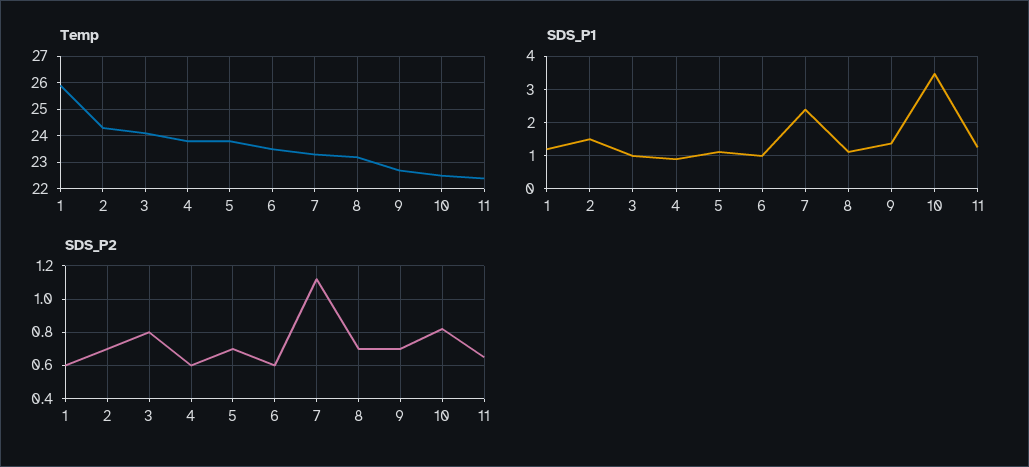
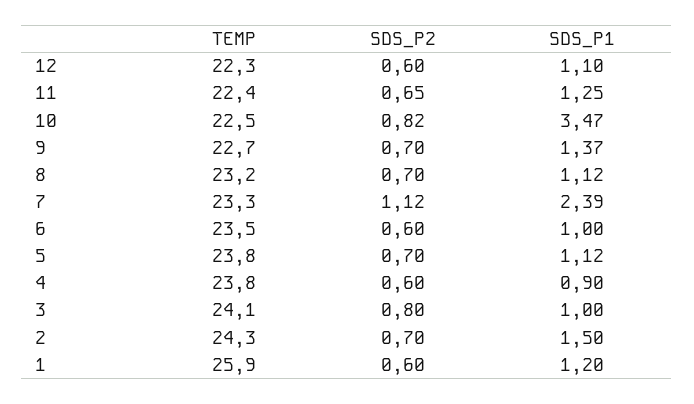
  {
    "Temp": {
      "1": 25.9,
      "2": 24.3,
      "3": 24.1,
      "4": 23.8,
      "5": 23.8,
      "6": 23.5,
      "7": 23.3,
      "8": 23.2,
      "9": 22.7,
      "10": 22.5,
-     "11": 22.4
+     "11": 22.4,
+     "12": 22.3
    },
    "SDS_P1": {
      "1": 1.2,
      "2": 1.5,
      "3": 1,
      "4": 0.9,
      "5": 1.12,
      "6": 1,
      "7": 2.39,
      "8": 1.12,
      "9": 1.37,
      "10": 3.47,
-     "11": 1.25
+     "11": 1.25,
+     "12": 1.1
    },
    "SDS_P2": {
      "1": 0.6,
      "2": 0.7,
      "3": 0.8,
      "4": 0.6,
      "5": 0.7,
      "6": 0.6,
      "7": 1.12,
      "8": 0.7,
      "9": 0.7,
      "10": 0.82,
-     "11": 0.65
+     "11": 0.65,
+     "12": 0.6
    }
  }

